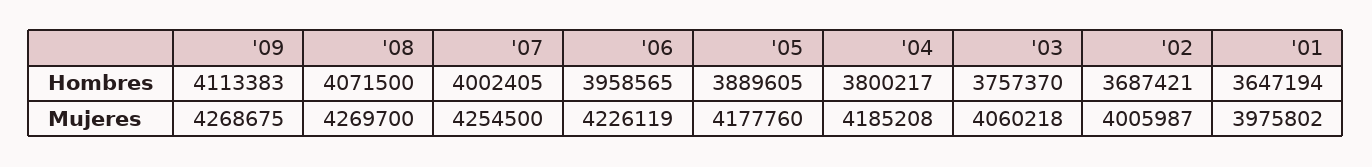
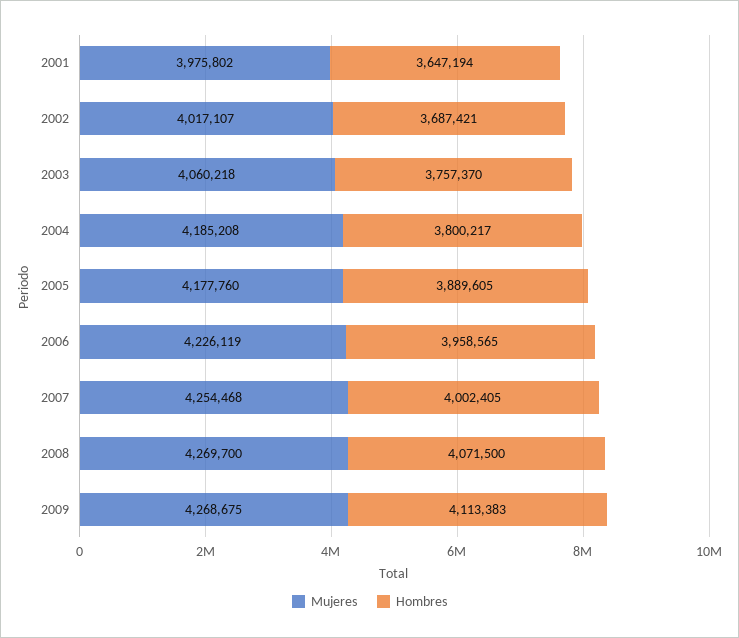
  {
    "Hombres": {
      "'09": 4113383,
      "'08": 4071500,
      "'07": 4002405,
      "'06": 3958565,
      "'05": 3889605,
      "'04": 3800217,
      "'03": 3757370,
      "'02": 3687421,
      "'01": 3647194
    },
    "Mujeres": {
      "'09": 4268675,
      "'08": 4269700,
-     "'07": 4254500,
+     "'07": 4254468,
      "'06": 4226119,
      "'05": 4177760,
      "'04": 4185208,
      "'03": 4060218,
-     "'02": 4005987,
+     "'02": 4017107,
      "'01": 3975802
    }
  }

